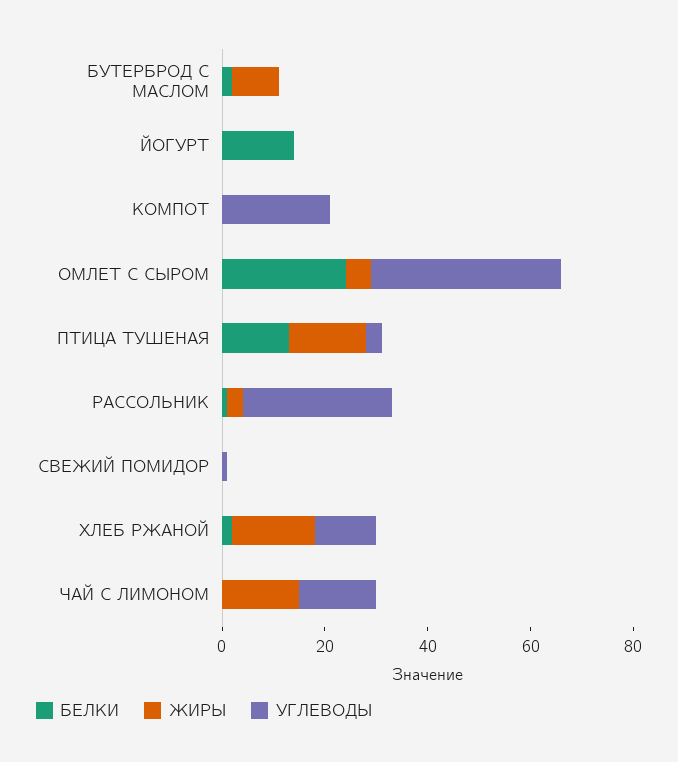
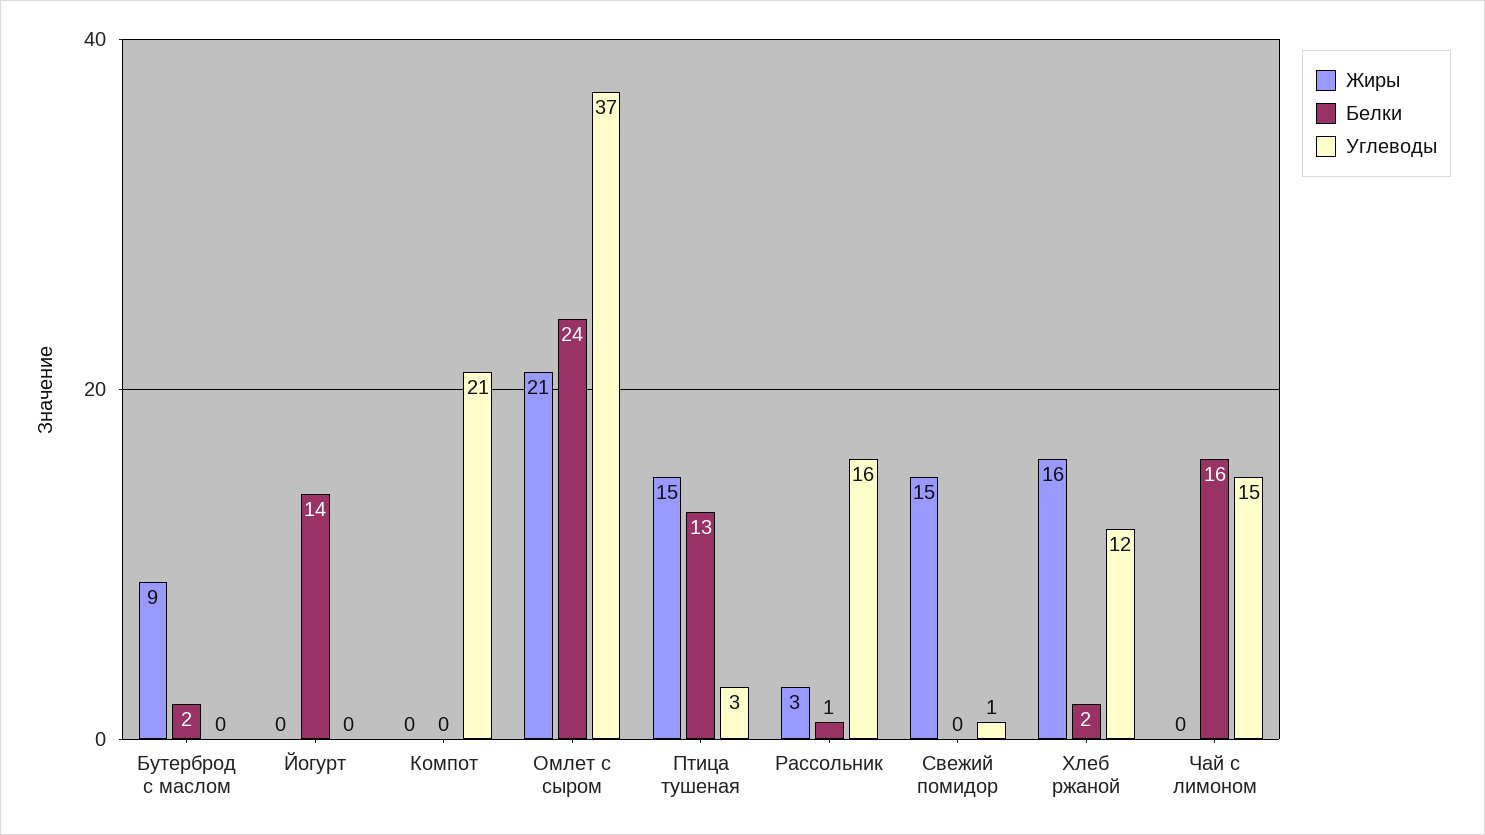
  {
    "БЕЛКИ": {
      "БУТЕРБРОД С МАСЛОМ": 2,
      "ЙОГУРТ": 14,
      "КОМПОТ": 0,
      "ОМЛЕТ С СЫРОМ": 24,
      "ПТИЦА ТУШЕНАЯ": 13,
      "РАССОЛЬНИК": 1,
      "СВЕЖИЙ ПОМИДОР": 0,
      "ХЛЕБ РЖАНОЙ": 2,
-     "ЧАЙ С ЛИМОНОМ": 0
+     "ЧАЙ С ЛИМОНОМ": 16
    },
    "ЖИРЫ": {
      "БУТЕРБРОД С МАСЛОМ": 9,
      "ЙОГУРТ": 0,
      "КОМПОТ": 0,
-     "ОМЛЕТ С СЫРОМ": 5,
+     "ОМЛЕТ С СЫРОМ": 21,
      "ПТИЦА ТУШЕНАЯ": 15,
      "РАССОЛЬНИК": 3,
-     "СВЕЖИЙ ПОМИДОР": 0,
+     "СВЕЖИЙ ПОМИДОР": 15,
      "ХЛЕБ РЖАНОЙ": 16,
-     "ЧАЙ С ЛИМОНОМ": 15
+     "ЧАЙ С ЛИМОНОМ": 0
    },
    "УГЛЕВОДЫ": {
      "БУТЕРБРОД С МАСЛОМ": 0,
      "ЙОГУРТ": 0,
      "КОМПОТ": 21,
      "ОМЛЕТ С СЫРОМ": 37,
      "ПТИЦА ТУШЕНАЯ": 3,
-     "РАССОЛЬНИК": 30,
+     "РАССОЛЬНИК": 16,
      "СВЕЖИЙ ПОМИДОР": 1,
      "ХЛЕБ РЖАНОЙ": 12,
      "ЧАЙ С ЛИМОНОМ": 15
    }
  }

